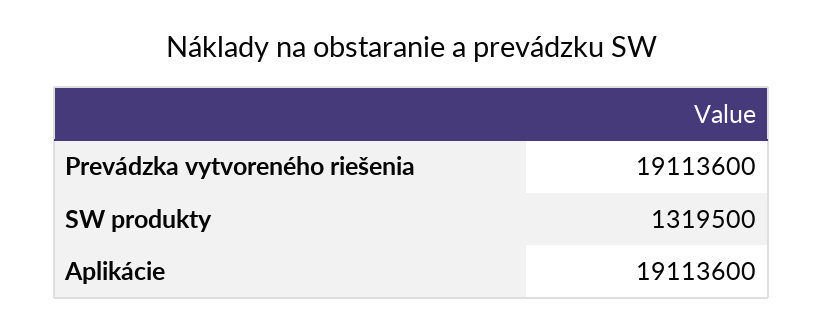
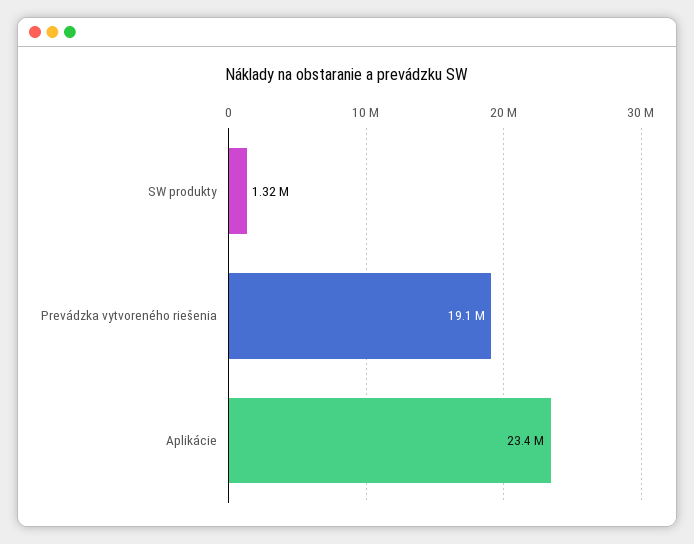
  {
    "Prevádzka vytvoreného riešenia": 19113600,
    "SW produkty": 1319500,
-   "Aplikácie": 19113600
+   "Aplikácie": 23400000
  }

